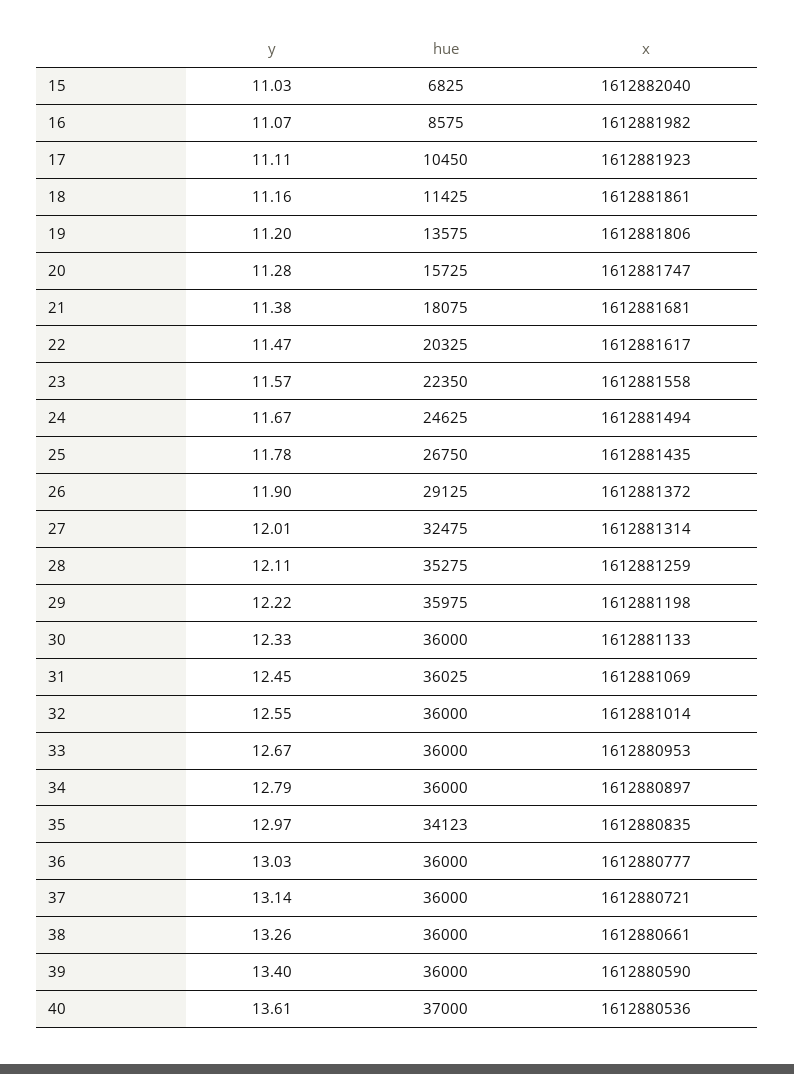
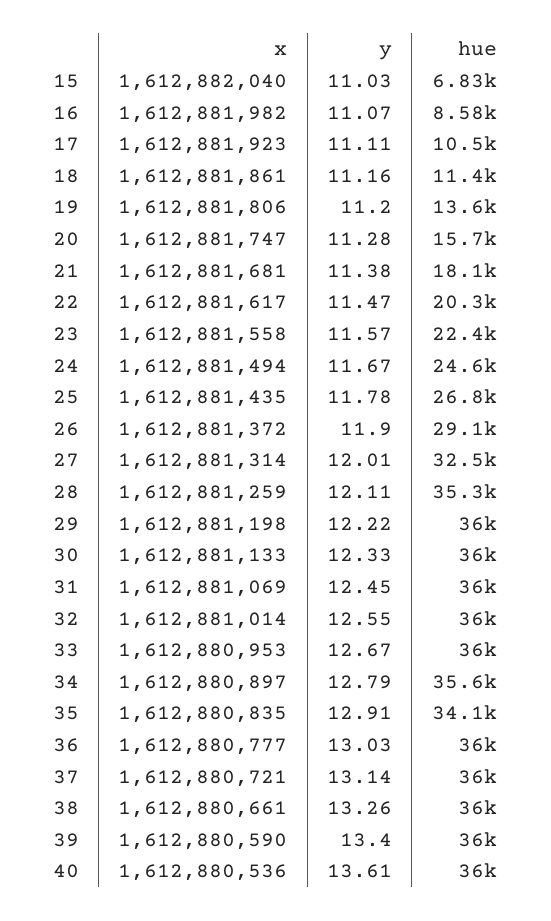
  {
    "y": {
      "15": 11.03,
      "16": 11.07,
      "17": 11.11,
      "18": 11.16,
      "19": 11.2,
      "20": 11.28,
      "21": 11.38,
      "22": 11.47,
      "23": 11.57,
      "24": 11.67,
      "25": 11.78,
      "26": 11.9,
      "27": 12.01,
      "28": 12.11,
      "29": 12.22,
      "30": 12.33,
      "31": 12.45,
      "32": 12.55,
      "33": 12.67,
      "34": 12.79,
-     "35": 12.97,
+     "35": 12.91,
      "36": 13.03,
      "37": 13.14,
      "38": 13.26,
      "39": 13.4,
      "40": 13.61
    },
    "hue": {
      "15": 6825,
      "16": 8575,
      "17": 10450,
      "18": 11425,
      "19": 13575,
      "20": 15725,
      "21": 18075,
      "22": 20325,
      "23": 22350,
      "24": 24625,
      "25": 26750,
      "26": 29125,
      "27": 32475,
      "28": 35275,
      "29": 35975,
      "30": 36000,
      "31": 36025,
      "32": 36000,
      "33": 36000,
-     "34": 36000,
+     "34": 35600,
      "35": 34123,
      "36": 36000,
      "37": 36000,
      "38": 36000,
      "39": 36000,
-     "40": 37000
+     "40": 36000
    },
    "x": {
      "15": 1612882040,
      "16": 1612881982,
      "17": 1612881923,
      "18": 1612881861,
      "19": 1612881806,
      "20": 1612881747,
      "21": 1612881681,
      "22": 1612881617,
      "23": 1612881558,
      "24": 1612881494,
      "25": 1612881435,
      "26": 1612881372,
      "27": 1612881314,
      "28": 1612881259,
      "29": 1612881198,
      "30": 1612881133,
      "31": 1612881069,
      "32": 1612881014,
      "33": 1612880953,
      "34": 1612880897,
      "35": 1612880835,
      "36": 1612880777,
      "37": 1612880721,
      "38": 1612880661,
      "39": 1612880590,
      "40": 1612880536
    }
  }

